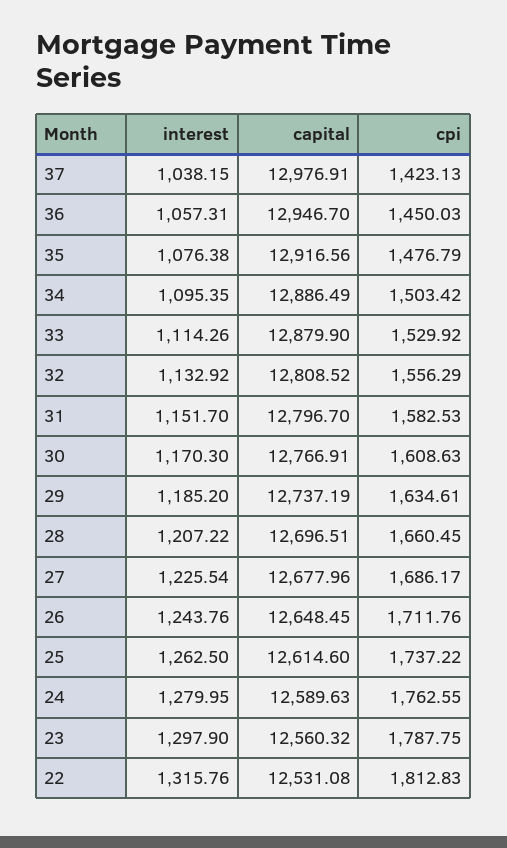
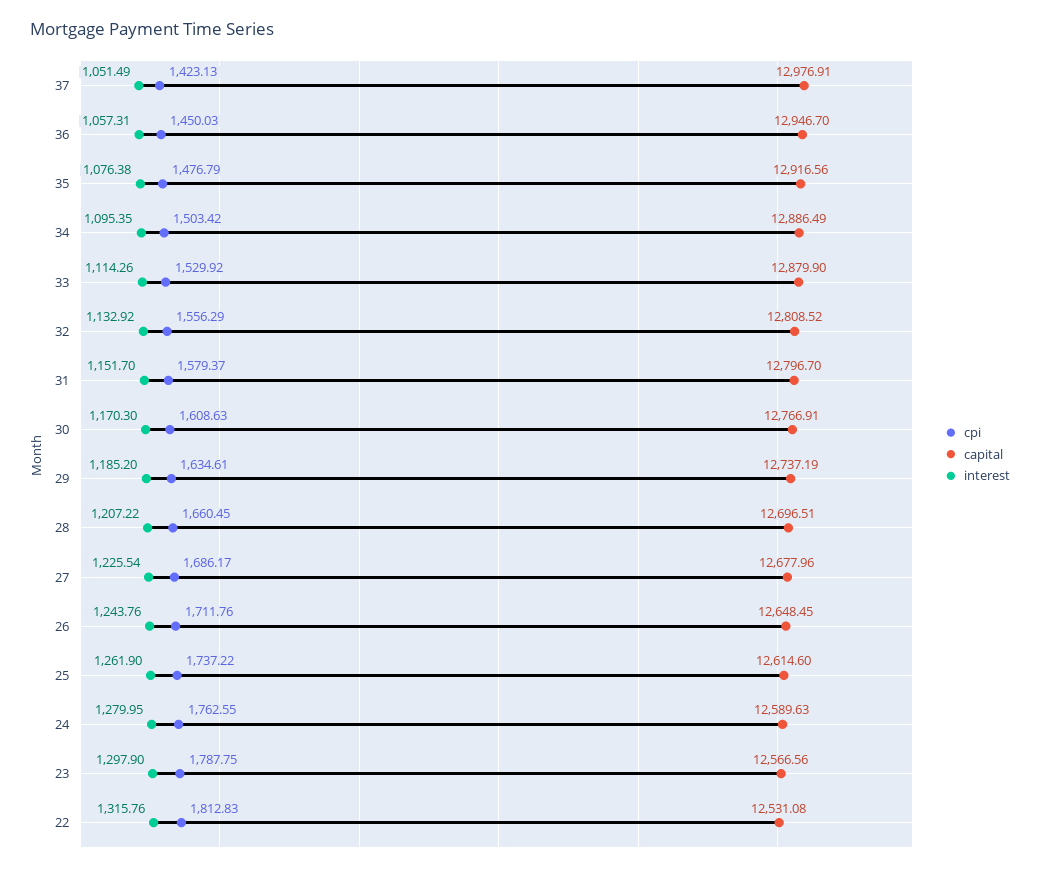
  {
    "interest": {
-     "37": 1038.15,
+     "37": 1051.49,
      "36": 1057.31,
      "35": 1076.38,
      "34": 1095.35,
      "33": 1114.26,
      "32": 1132.92,
      "31": 1151.7,
      "30": 1170.3,
      "29": 1185.2,
      "28": 1207.22,
      "27": 1225.54,
      "26": 1243.76,
-     "25": 1262.5,
+     "25": 1261.9,
      "24": 1279.95,
      "23": 1297.9,
      "22": 1315.76
    },
    "capital": {
      "37": 12976.91,
      "36": 12946.7,
      "35": 12916.56,
      "34": 12886.49,
      "33": 12879.9,
      "32": 12808.52,
      "31": 12796.7,
      "30": 12766.91,
      "29": 12737.19,
      "28": 12696.51,
      "27": 12677.96,
      "26": 12648.45,
      "25": 12614.6,
      "24": 12589.63,
-     "23": 12560.32,
+     "23": 12566.56,
      "22": 12531.08
    },
    "cpi": {
      "37": 1423.13,
      "36": 1450.03,
      "35": 1476.79,
      "34": 1503.42,
      "33": 1529.92,
      "32": 1556.29,
-     "31": 1582.53,
+     "31": 1579.37,
      "30": 1608.63,
      "29": 1634.61,
      "28": 1660.45,
      "27": 1686.17,
      "26": 1711.76,
      "25": 1737.22,
      "24": 1762.55,
      "23": 1787.75,
      "22": 1812.83
    }
  }

